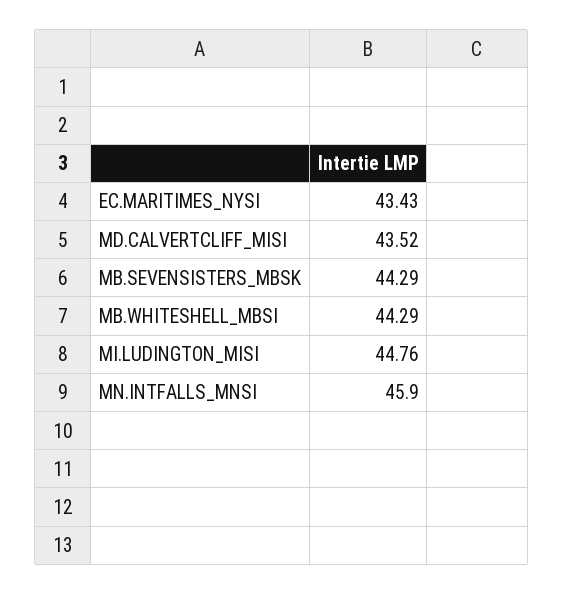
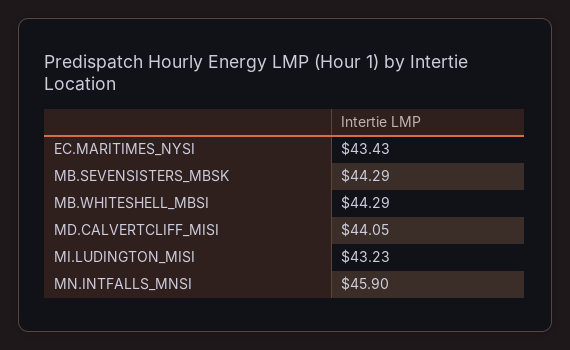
  {
    "EC.MARITIMES_NYSI": 43.43,
-   "MD.CALVERTCLIFF_MISI": 43.52,
+   "MD.CALVERTCLIFF_MISI": 44.05,
    "MB.SEVENSISTERS_MBSK": 44.29,
    "MB.WHITESHELL_MBSI": 44.29,
-   "MI.LUDINGTON_MISI": 44.76,
+   "MI.LUDINGTON_MISI": 43.23,
    "MN.INTFALLS_MNSI": 45.9
  }

